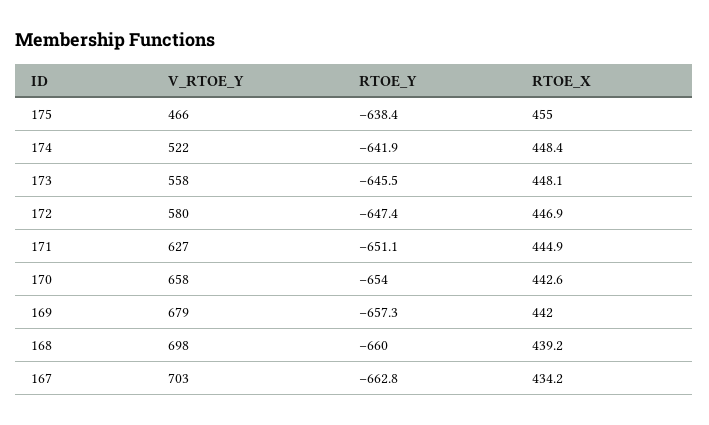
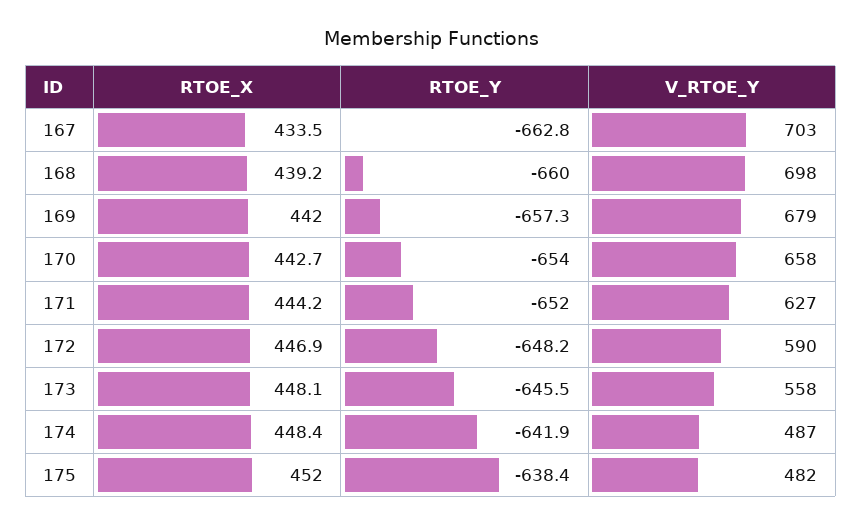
  {
    "V_RTOE_Y": {
-     "175": 466,
+     "175": 482,
-     "174": 522,
+     "174": 487,
      "173": 558,
-     "172": 580,
+     "172": 590,
      "171": 627,
      "170": 658,
      "169": 679,
      "168": 698,
      "167": 703
    },
    "RTOE_Y": {
      "175": -638.4,
      "174": -641.9,
      "173": -645.5,
-     "172": -647.4,
+     "172": -648.2,
-     "171": -651.1,
+     "171": -652,
      "170": -654,
      "169": -657.3,
      "168": -660,
      "167": -662.8
    },
    "RTOE_X": {
-     "175": 455,
+     "175": 452,
      "174": 448.4,
      "173": 448.1,
      "172": 446.9,
-     "171": 444.9,
+     "171": 444.2,
-     "170": 442.6,
+     "170": 442.7,
      "169": 442,
      "168": 439.2,
-     "167": 434.2
+     "167": 433.5
    }
  }

